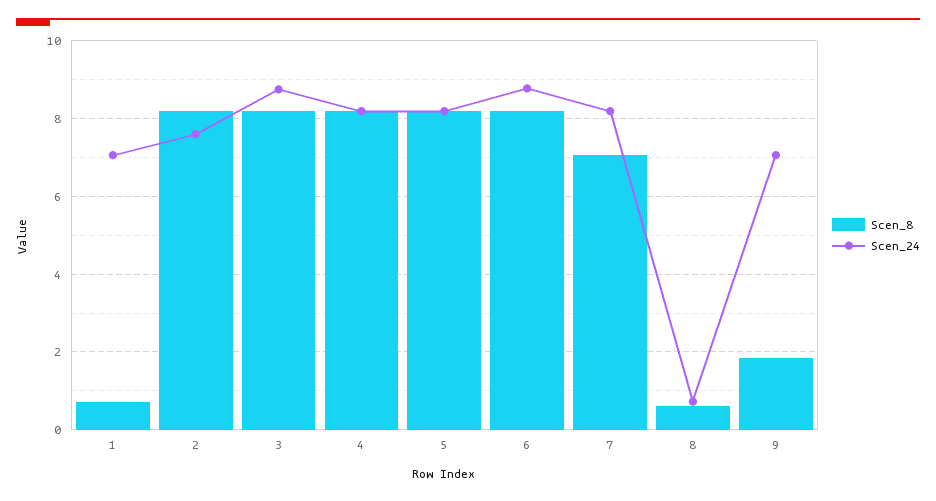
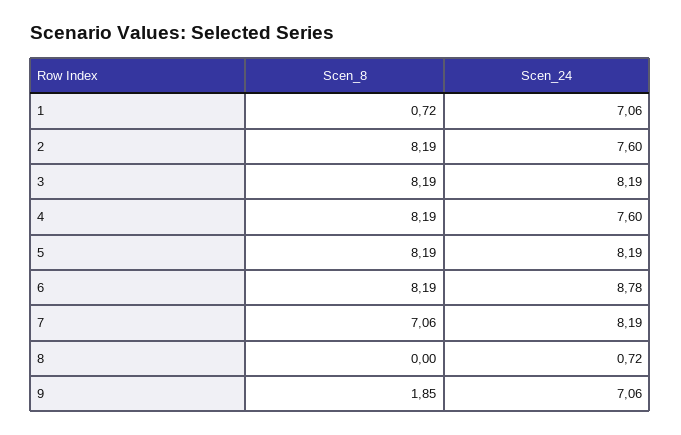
  {
    "Scen_8": {
      "1": 0.72,
      "2": 8.19,
      "3": 8.19,
      "4": 8.19,
      "5": 8.19,
      "6": 8.19,
      "7": 7.06,
-     "8": 0.6,
+     "8": 0,
      "9": 1.85
    },
    "Scen_24": {
      "1": 7.06,
      "2": 7.6,
-     "3": 8.8,
+     "3": 8.19,
-     "4": 8.2,
+     "4": 7.6,
      "5": 8.19,
      "6": 8.78,
      "7": 8.19,
      "8": 0.72,
      "9": 7.06
    }
  }

